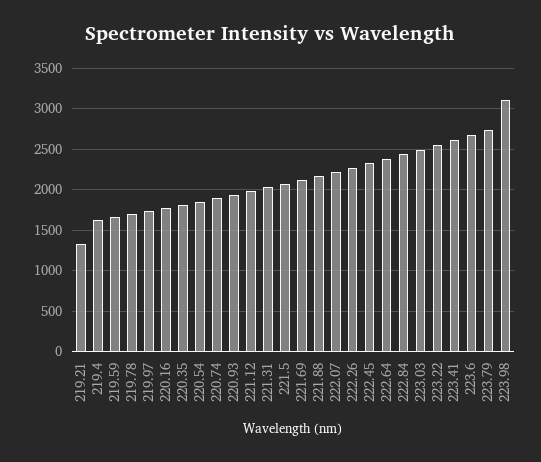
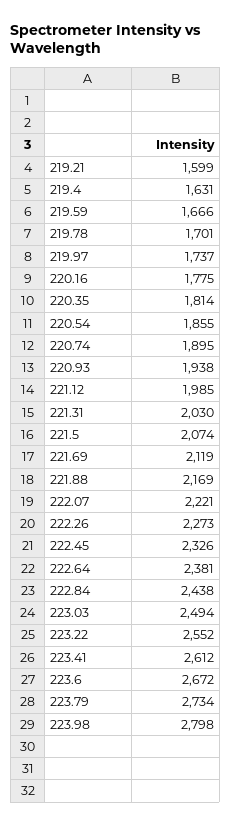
  {
-   "219.21": 1300,
+   "219.21": 1599,
    "219.4": 1631,
    "219.59": 1666,
    "219.78": 1701,
    "219.97": 1737,
    "220.16": 1775,
    "220.35": 1814,
    "220.54": 1855,
    "220.74": 1895,
    "220.93": 1938,
    "221.12": 1985,
    "221.31": 2030,
    "221.5": 2074,
    "221.69": 2119,
    "221.88": 2169,
    "222.07": 2221,
    "222.26": 2273,
    "222.45": 2326,
    "222.64": 2381,
    "222.84": 2438,
    "223.03": 2494,
    "223.22": 2552,
    "223.41": 2612,
    "223.6": 2672,
    "223.79": 2734,
-   "223.98": 3100
+   "223.98": 2798
  }

